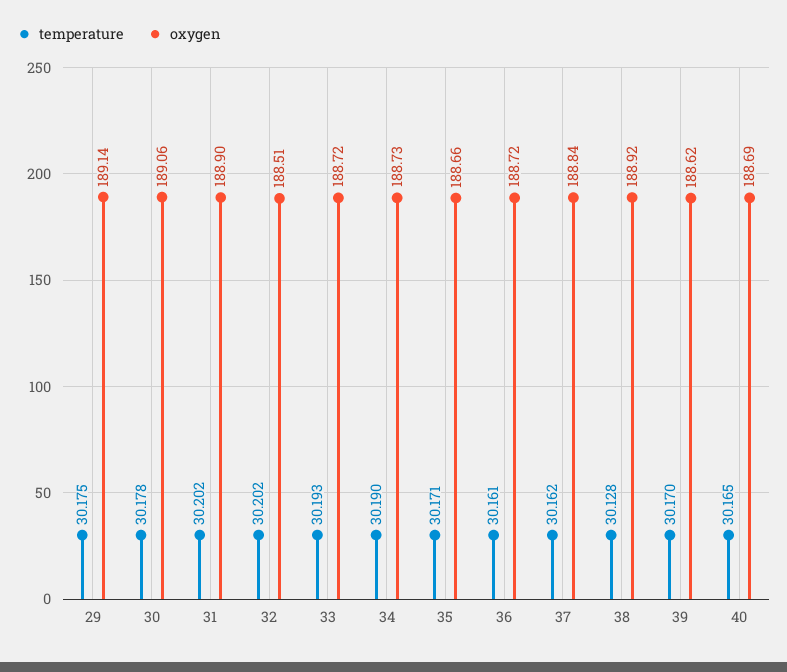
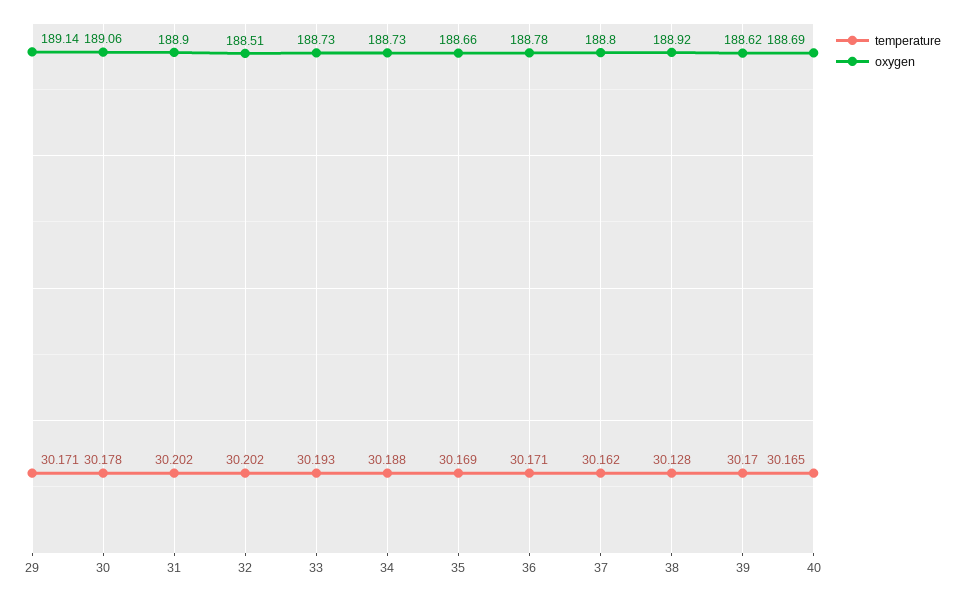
  {
    "temperature": {
-     "29": 30.175,
+     "29": 30.171,
      "30": 30.178,
      "31": 30.202,
      "32": 30.202,
      "33": 30.193,
-     "34": 30.19,
+     "34": 30.188,
-     "35": 30.171,
+     "35": 30.169,
-     "36": 30.161,
+     "36": 30.171,
      "37": 30.162,
      "38": 30.128,
      "39": 30.17,
      "40": 30.165
    },
    "oxygen": {
      "29": 189.14,
      "30": 189.06,
      "31": 188.9,
      "32": 188.51,
-     "33": 188.72,
+     "33": 188.73,
      "34": 188.73,
      "35": 188.66,
-     "36": 188.72,
+     "36": 188.78,
-     "37": 188.84,
+     "37": 188.8,
      "38": 188.92,
      "39": 188.62,
      "40": 188.69
    }
  }

